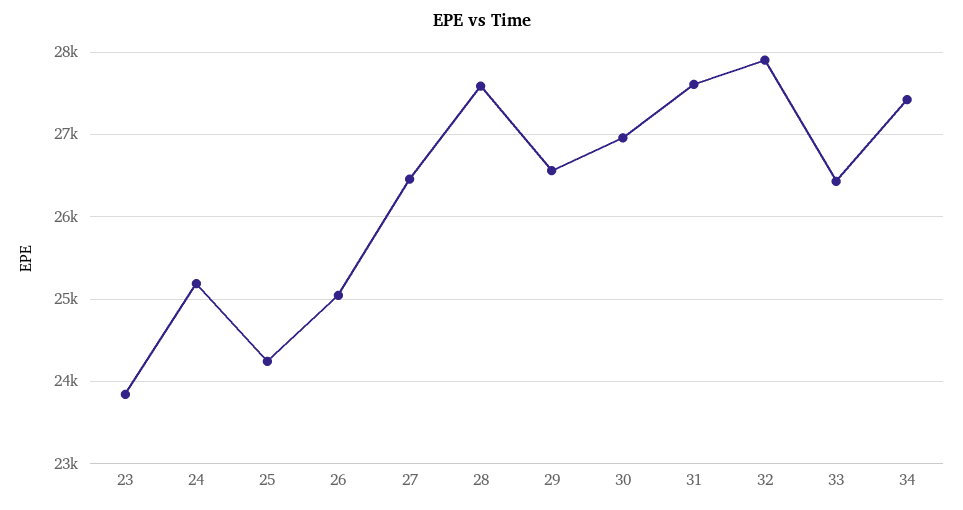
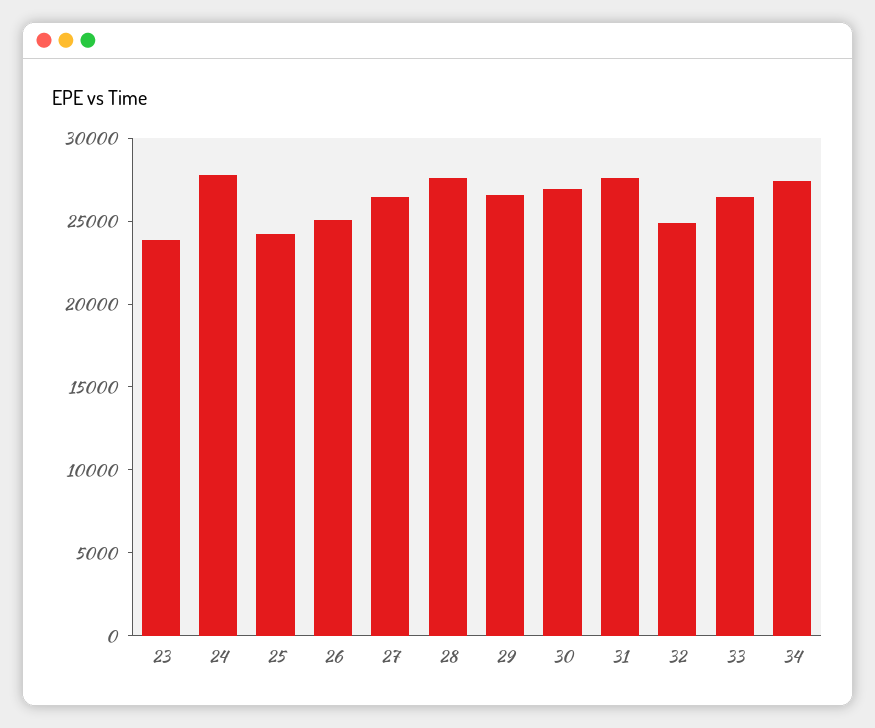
  {
    "23": 23800,
-   "24": 25200,
+   "24": 28000,
    "25": 24200,
    "26": 25000,
    "27": 26500,
    "28": 27600,
    "29": 26600,
    "30": 27000,
    "31": 27600,
-   "32": 27900,
+   "32": 25000,
    "33": 26400,
    "34": 27400
  }

